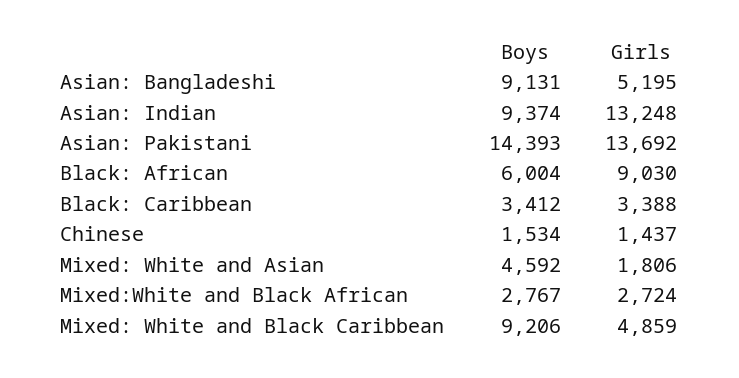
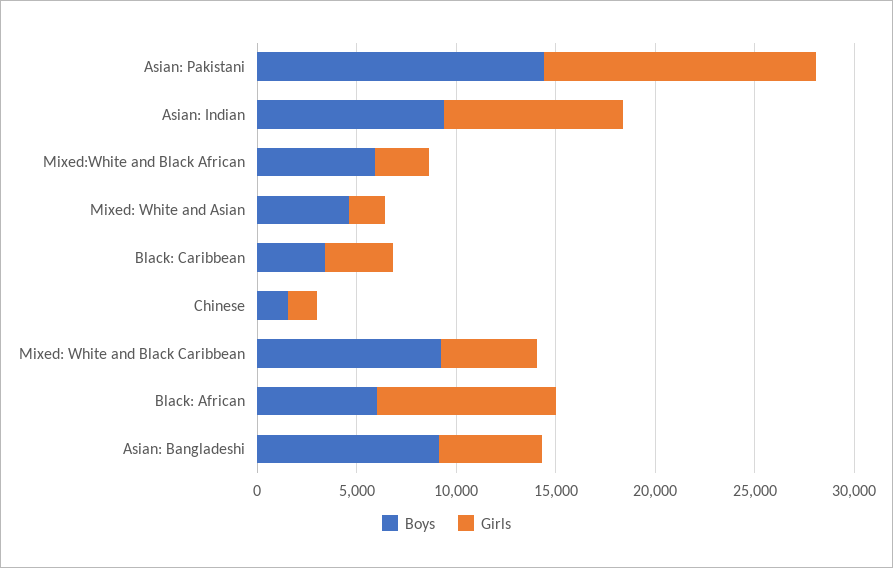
  {
    "Boys": {
      "Asian: Bangladeshi": 9131,
      "Asian: Indian": 9374,
      "Asian: Pakistani": 14393,
      "Black: African": 6004,
      "Black: Caribbean": 3412,
      "Chinese": 1534,
      "Mixed: White and Asian": 4592,
-     "Mixed:White and Black African": 2767,
+     "Mixed:White and Black African": 6000,
      "Mixed: White and Black Caribbean": 9206
    },
    "Girls": {
      "Asian: Bangladeshi": 5195,
-     "Asian: Indian": 13248,
+     "Asian: Indian": 9000,
      "Asian: Pakistani": 13692,
      "Black: African": 9030,
      "Black: Caribbean": 3388,
      "Chinese": 1437,
      "Mixed: White and Asian": 1806,
      "Mixed:White and Black African": 2724,
      "Mixed: White and Black Caribbean": 4859
    }
  }

